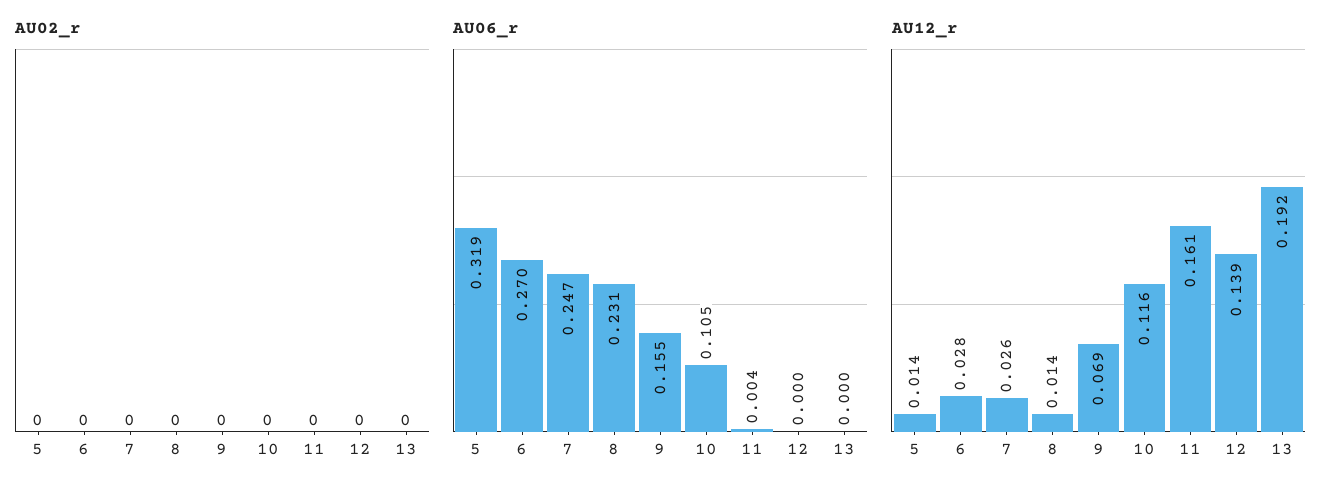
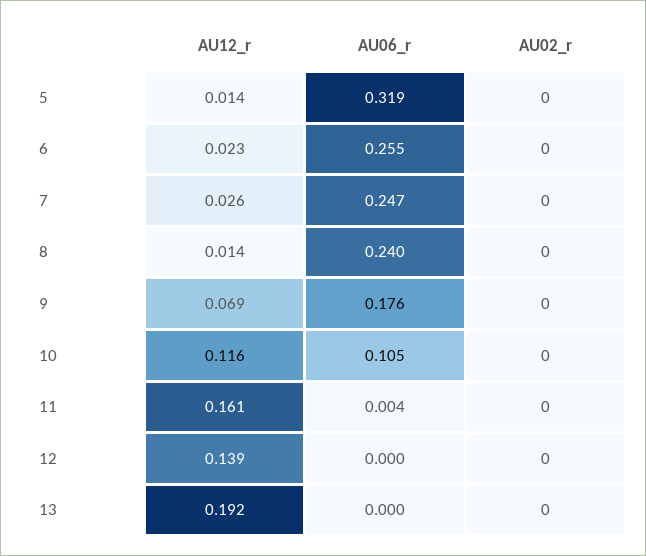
  {
    "AU02_r": {
      "5": 0,
      "6": 0,
      "7": 0,
      "8": 0,
      "9": 0,
      "10": 0,
      "11": 0,
      "12": 0,
      "13": 0
    },
    "AU06_r": {
      "5": 0.319,
-     "6": 0.27,
+     "6": 0.255,
      "7": 0.247,
-     "8": 0.231,
+     "8": 0.24,
-     "9": 0.155,
+     "9": 0.176,
      "10": 0.105,
      "11": 0.004,
      "12": 0,
      "13": 0
    },
    "AU12_r": {
      "5": 0.014,
-     "6": 0.028,
+     "6": 0.023,
      "7": 0.026,
      "8": 0.014,
      "9": 0.069,
      "10": 0.116,
      "11": 0.161,
      "12": 0.139,
      "13": 0.192
    }
  }

